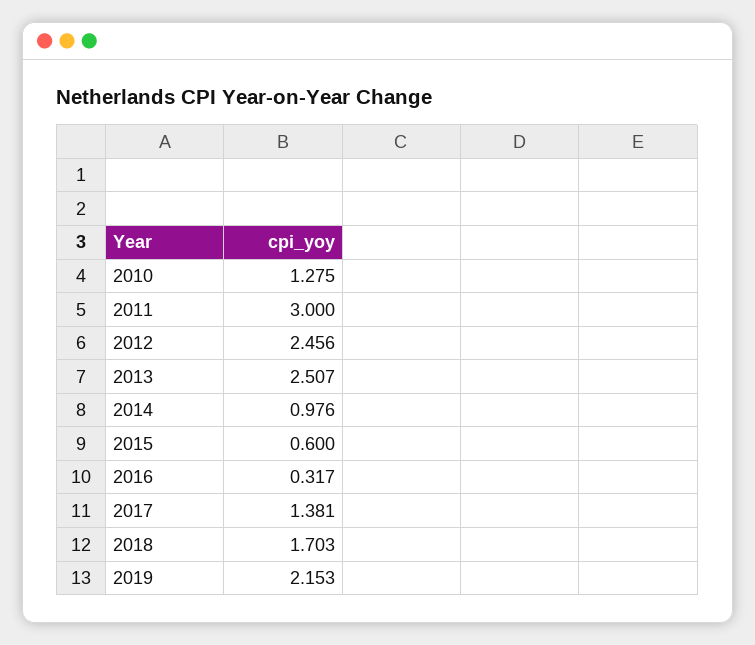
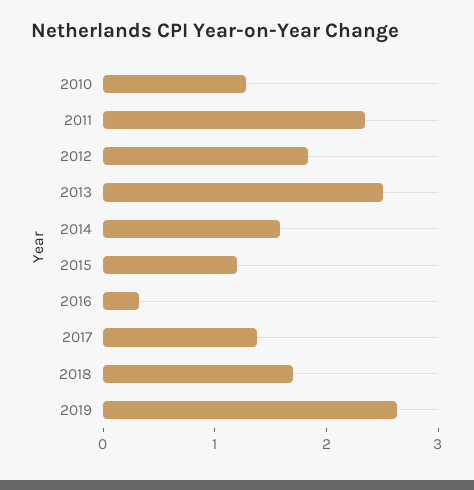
  {
    "2010": 1.275,
-   "2011": 3,
+   "2011": 2.4,
-   "2012": 2.456,
+   "2012": 1.8,
    "2013": 2.507,
-   "2014": 0.976,
+   "2014": 1.6,
-   "2015": 0.6,
+   "2015": 1.2,
    "2016": 0.317,
    "2017": 1.381,
    "2018": 1.703,
-   "2019": 2.153
+   "2019": 2.6
  }

